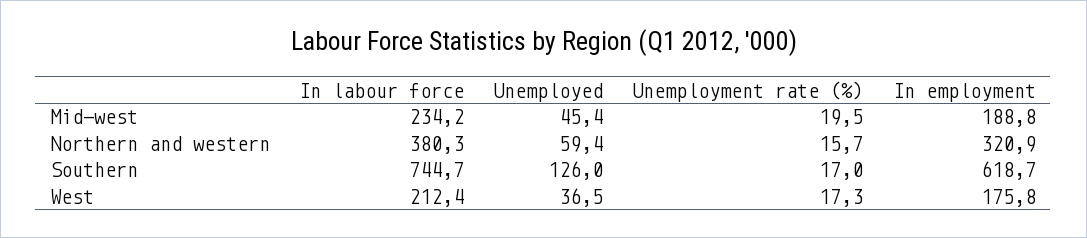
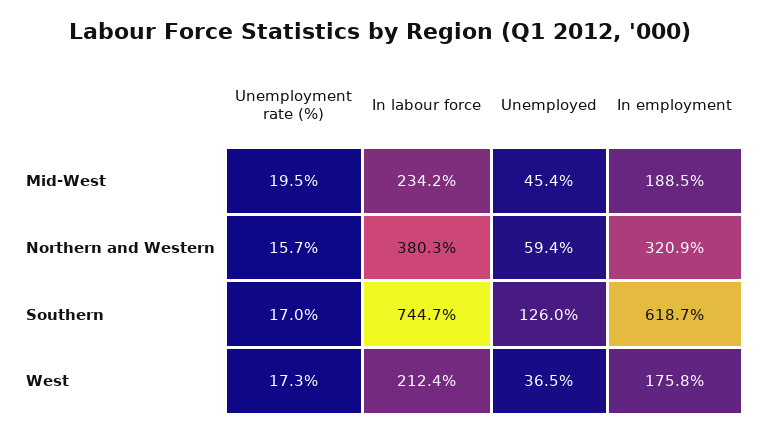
  {
    "In labour force": {
      "Mid-west": 234.2,
      "Northern and western": 380.3,
      "Southern": 744.7,
      "West": 212.4
    },
    "Unemployed": {
      "Mid-west": 45.4,
      "Northern and western": 59.4,
      "Southern": 126,
      "West": 36.5
    },
    "Unemployment rate (%)": {
      "Mid-west": 19.5,
      "Northern and western": 15.7,
      "Southern": 17,
      "West": 17.3
    },
    "In employment": {
-     "Mid-west": 188.8,
+     "Mid-west": 188.5,
      "Northern and western": 320.9,
      "Southern": 618.7,
      "West": 175.8
    }
  }

